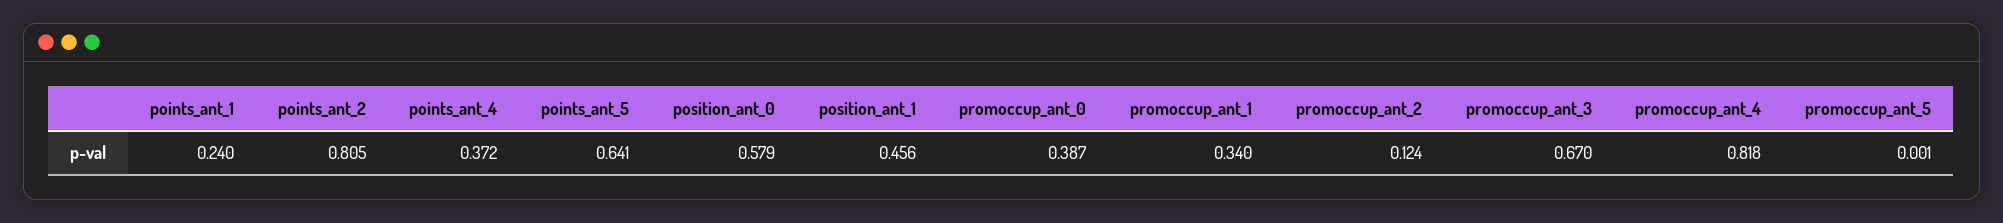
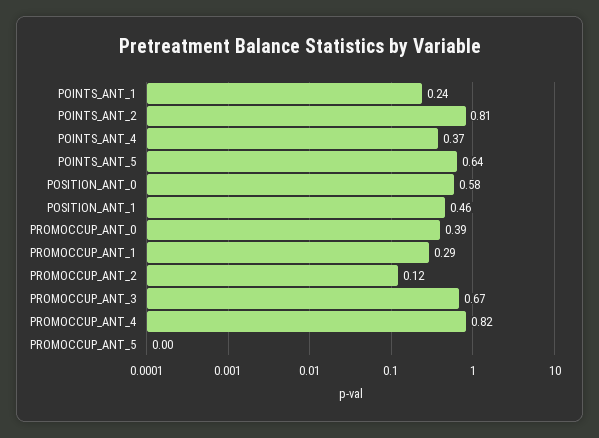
  {
    "points_ant_1": 0.24,
    "points_ant_2": 0.805,
    "points_ant_4": 0.372,
    "points_ant_5": 0.641,
    "position_ant_0": 0.579,
    "position_ant_1": 0.456,
    "promoccup_ant_0": 0.387,
-   "promoccup_ant_1": 0.34,
+   "promoccup_ant_1": 0.29,
    "promoccup_ant_2": 0.124,
    "promoccup_ant_3": 0.67,
    "promoccup_ant_4": 0.818,
    "promoccup_ant_5": 0.001
  }

